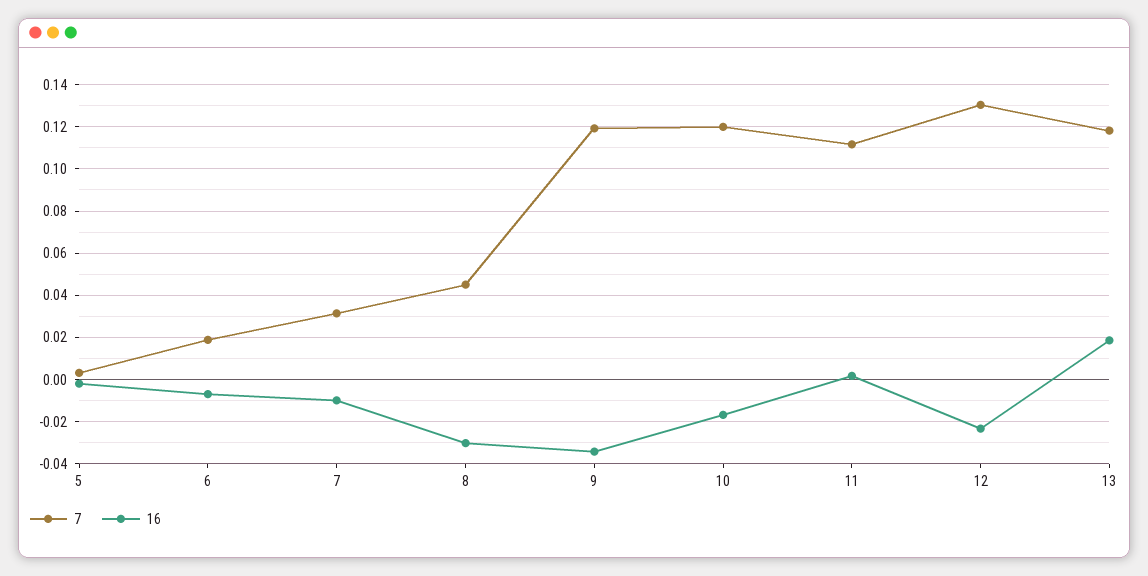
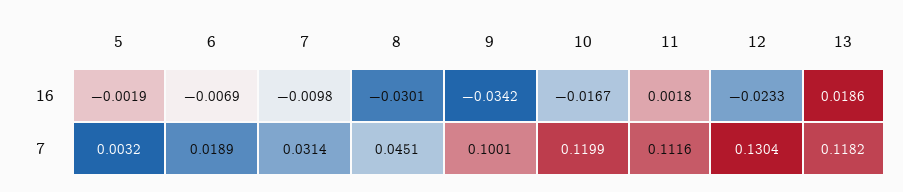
  {
    "7": {
      "5": 0.0032,
      "6": 0.0189,
      "7": 0.0314,
      "8": 0.0451,
-     "9": 0.12,
+     "9": 0.1001,
      "10": 0.1199,
      "11": 0.1116,
      "12": 0.1304,
      "13": 0.1182
    },
    "16": {
      "5": -0.0019,
      "6": -0.0069,
      "7": -0.0098,
      "8": -0.0301,
      "9": -0.0342,
      "10": -0.0167,
      "11": 0.0018,
      "12": -0.0233,
      "13": 0.0186
    }
  }

